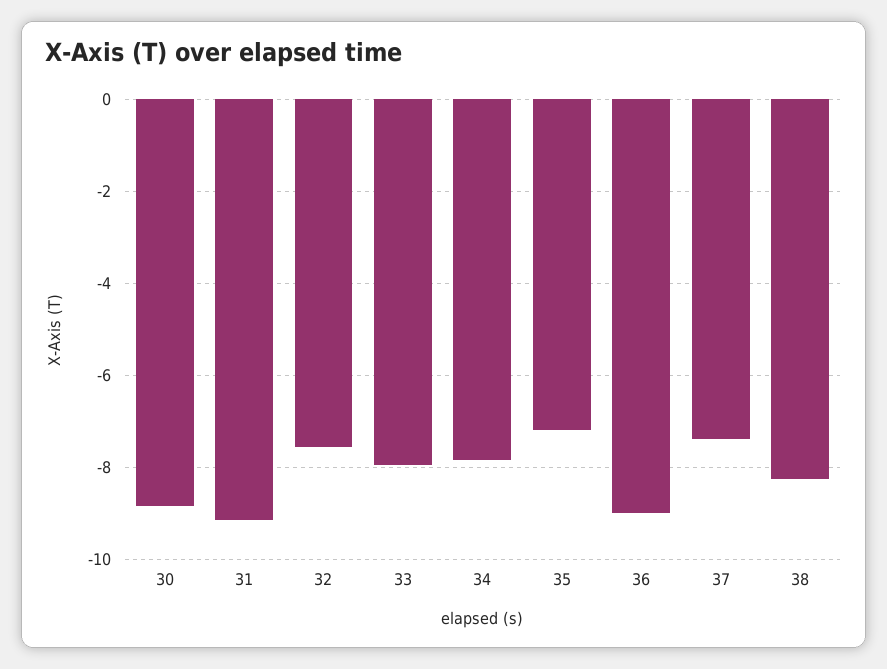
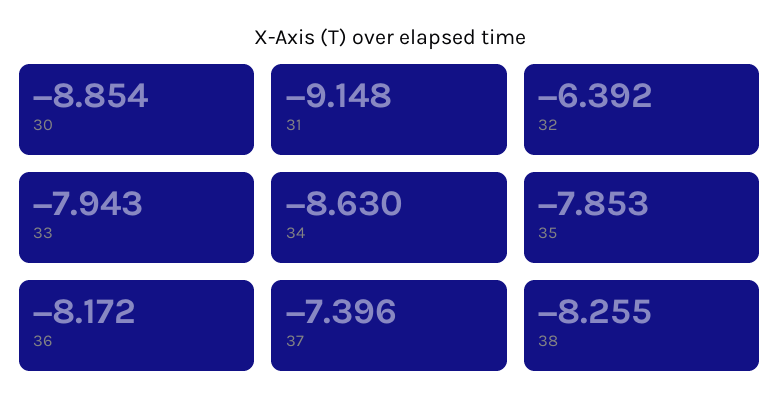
  {
    "30": -8.854,
    "31": -9.148,
-   "32": -7.6,
+   "32": -6.392,
    "33": -7.943,
-   "34": -7.8,
+   "34": -8.63,
-   "35": -7.2,
+   "35": -7.853,
-   "36": -9,
+   "36": -8.172,
    "37": -7.396,
    "38": -8.255
  }

